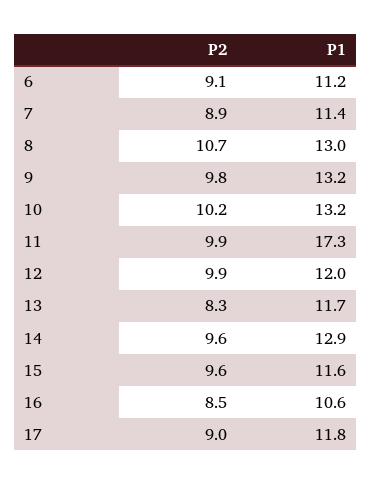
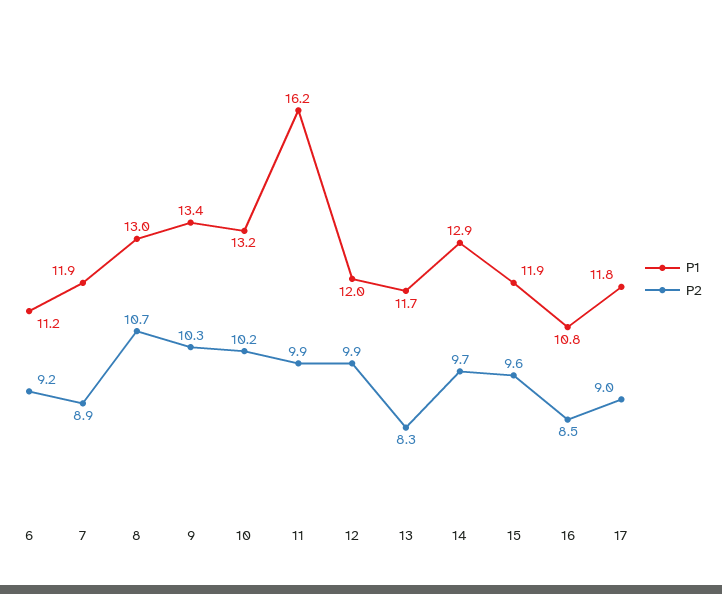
  {
    "P2": {
-     "6": 9.1,
+     "6": 9.2,
      "7": 8.9,
      "8": 10.7,
-     "9": 9.8,
+     "9": 10.3,
      "10": 10.2,
      "11": 9.9,
      "12": 9.9,
      "13": 8.3,
-     "14": 9.6,
+     "14": 9.7,
      "15": 9.6,
      "16": 8.5,
      "17": 9
    },
    "P1": {
      "6": 11.2,
-     "7": 11.4,
+     "7": 11.9,
      "8": 13,
-     "9": 13.2,
+     "9": 13.4,
      "10": 13.2,
-     "11": 17.3,
+     "11": 16.2,
      "12": 12,
      "13": 11.7,
      "14": 12.9,
-     "15": 11.6,
+     "15": 11.9,
-     "16": 10.6,
+     "16": 10.8,
      "17": 11.8
    }
  }

